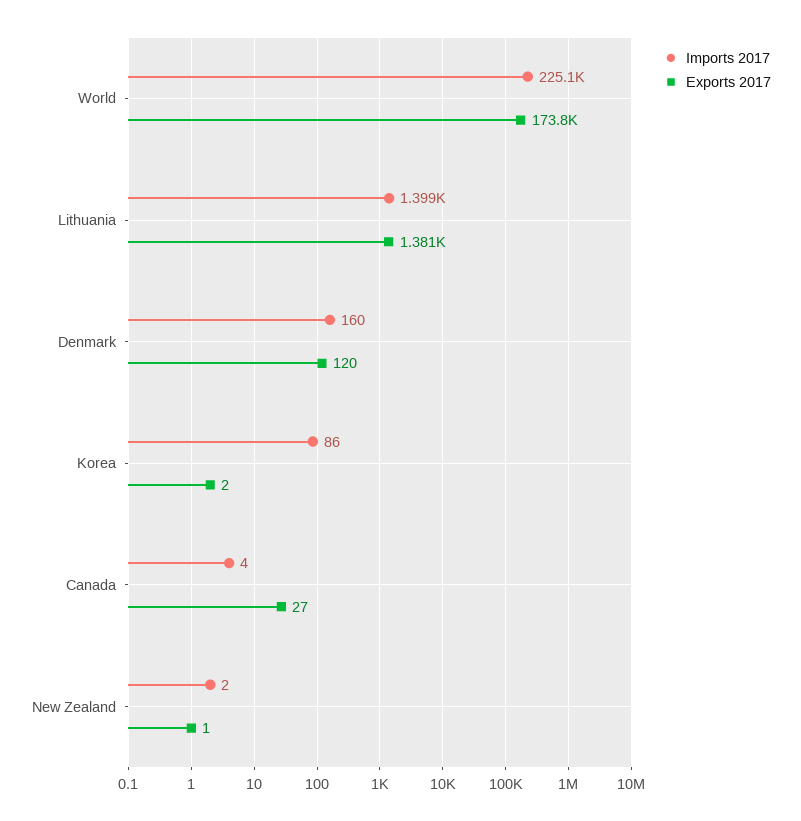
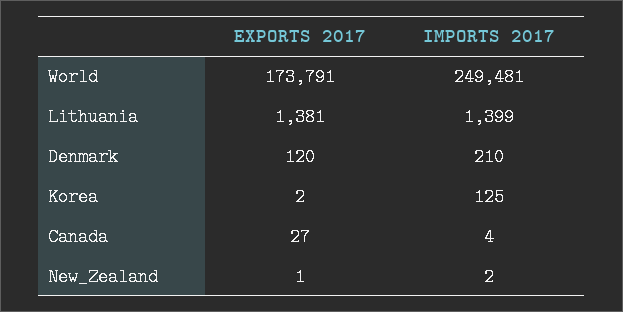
  {
    "Imports 2017": {
-     "World": 225100,
+     "World": 249481,
      "Lithuania": 1399,
-     "Denmark": 160,
+     "Denmark": 210,
-     "Korea": 86,
+     "Korea": 125,
      "Canada": 4,
      "New Zealand": 2
    },
    "Exports 2017": {
      "World": 173791,
      "Lithuania": 1381,
      "Denmark": 120,
      "Korea": 2,
      "Canada": 27,
      "New Zealand": 1
    }
  }

